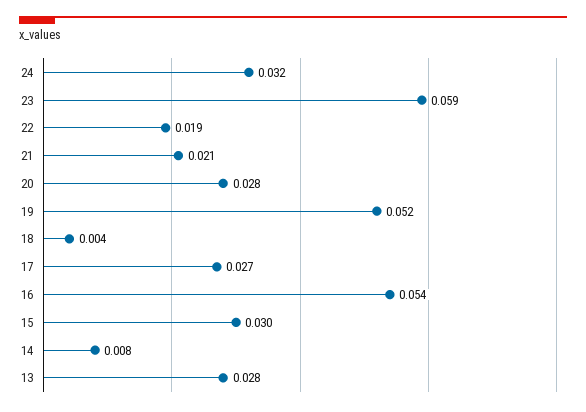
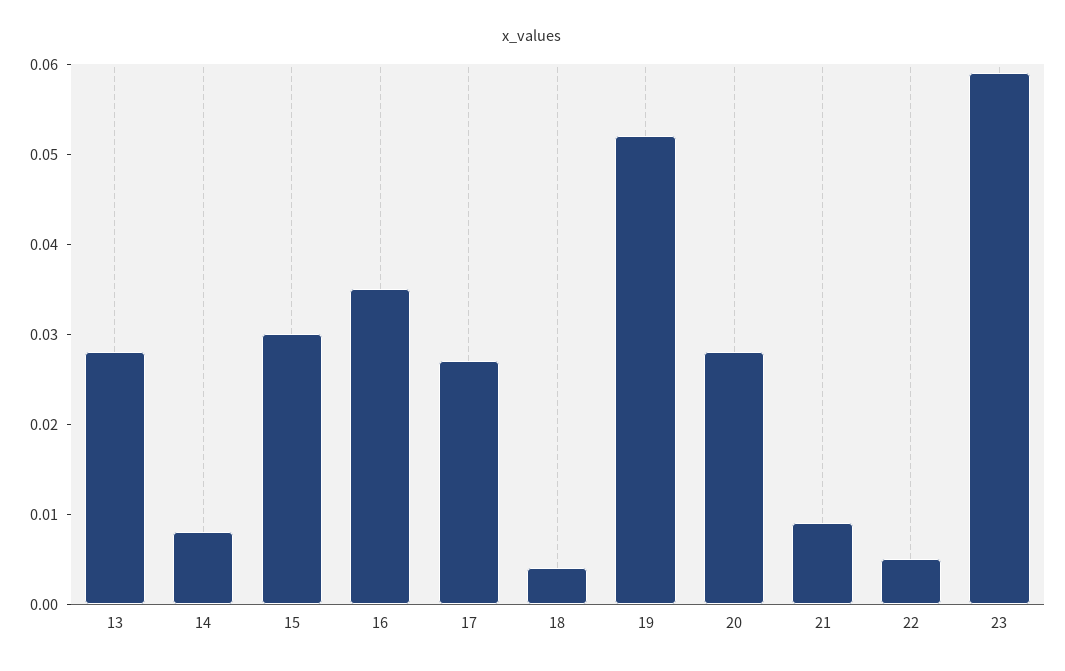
  {
-   "24": 0.032,
    "23": 0.059,
-   "22": 0.019,
+   "22": 0.005,
-   "21": 0.021,
+   "21": 0.009,
    "20": 0.028,
    "19": 0.052,
    "18": 0.004,
    "17": 0.027,
-   "16": 0.054,
+   "16": 0.035,
    "15": 0.03,
    "14": 0.008,
    "13": 0.028
  }

